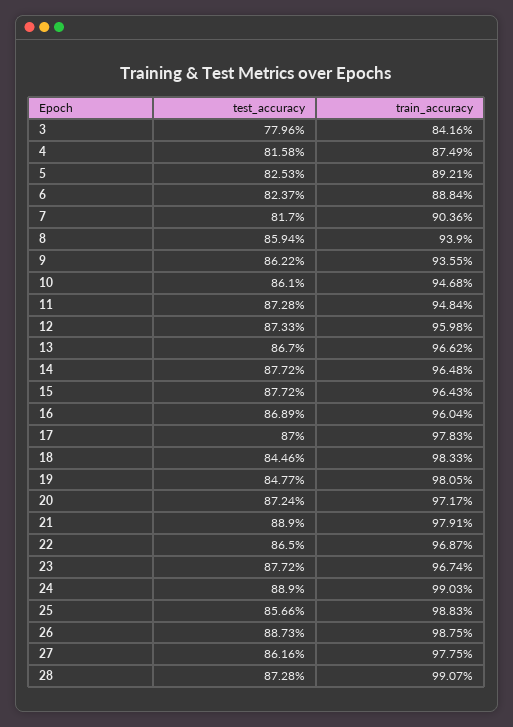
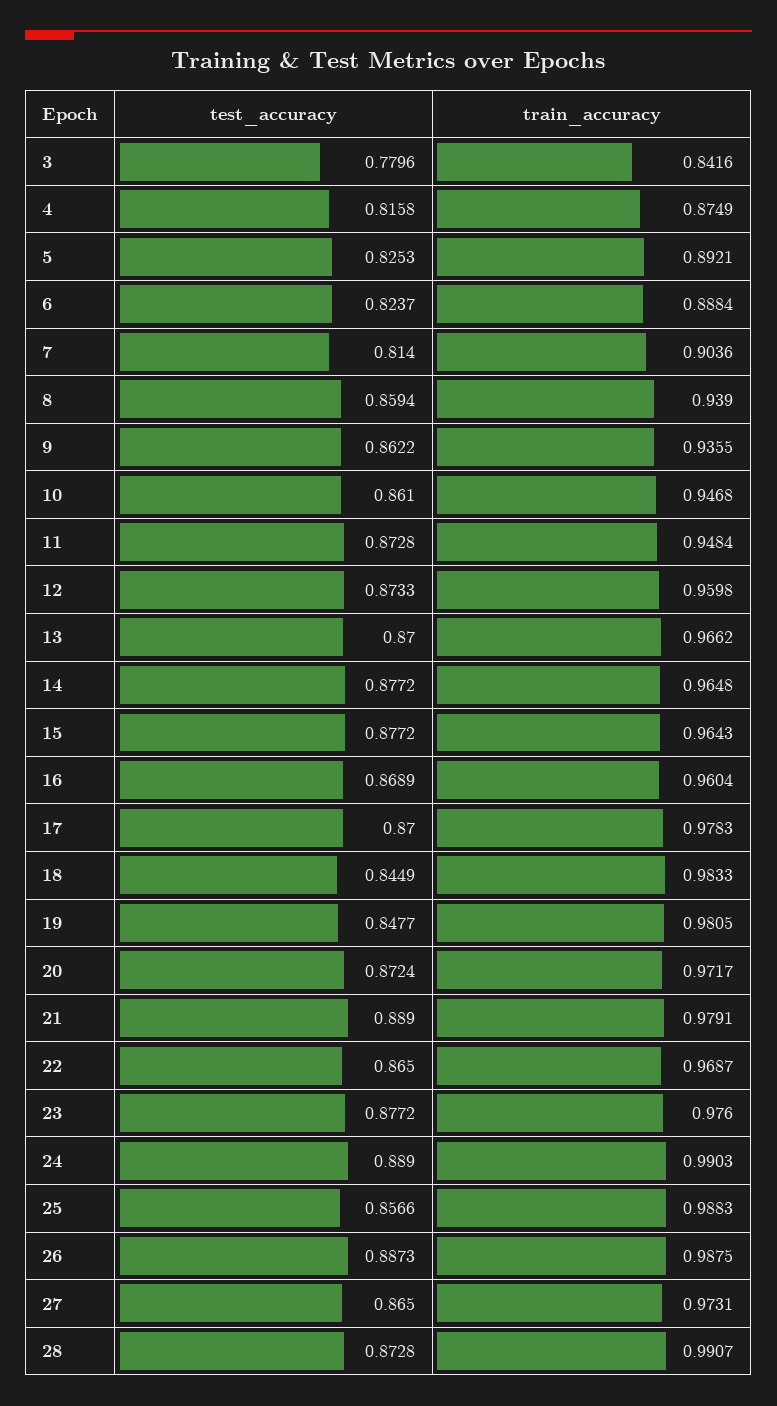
  {
    "test_accuracy": {
      "3": 0.7796,
      "4": 0.8158,
      "5": 0.8253,
      "6": 0.8237,
-     "7": 0.817,
+     "7": 0.814,
      "8": 0.8594,
      "9": 0.8622,
      "10": 0.861,
      "11": 0.8728,
      "12": 0.8733,
-     "13": 0.867,
+     "13": 0.87,
      "14": 0.8772,
      "15": 0.8772,
      "16": 0.8689,
      "17": 0.87,
-     "18": 0.8446,
+     "18": 0.8449,
      "19": 0.8477,
      "20": 0.8724,
      "21": 0.889,
      "22": 0.865,
      "23": 0.8772,
      "24": 0.889,
      "25": 0.8566,
      "26": 0.8873,
-     "27": 0.8616,
+     "27": 0.865,
      "28": 0.8728
    },
    "train_accuracy": {
      "3": 0.8416,
      "4": 0.8749,
      "5": 0.8921,
      "6": 0.8884,
      "7": 0.9036,
      "8": 0.939,
      "9": 0.9355,
      "10": 0.9468,
      "11": 0.9484,
      "12": 0.9598,
      "13": 0.9662,
      "14": 0.9648,
      "15": 0.9643,
      "16": 0.9604,
      "17": 0.9783,
      "18": 0.9833,
      "19": 0.9805,
      "20": 0.9717,
      "21": 0.9791,
      "22": 0.9687,
-     "23": 0.9674,
+     "23": 0.976,
      "24": 0.9903,
      "25": 0.9883,
      "26": 0.9875,
-     "27": 0.9775,
+     "27": 0.9731,
      "28": 0.9907
    }
  }

